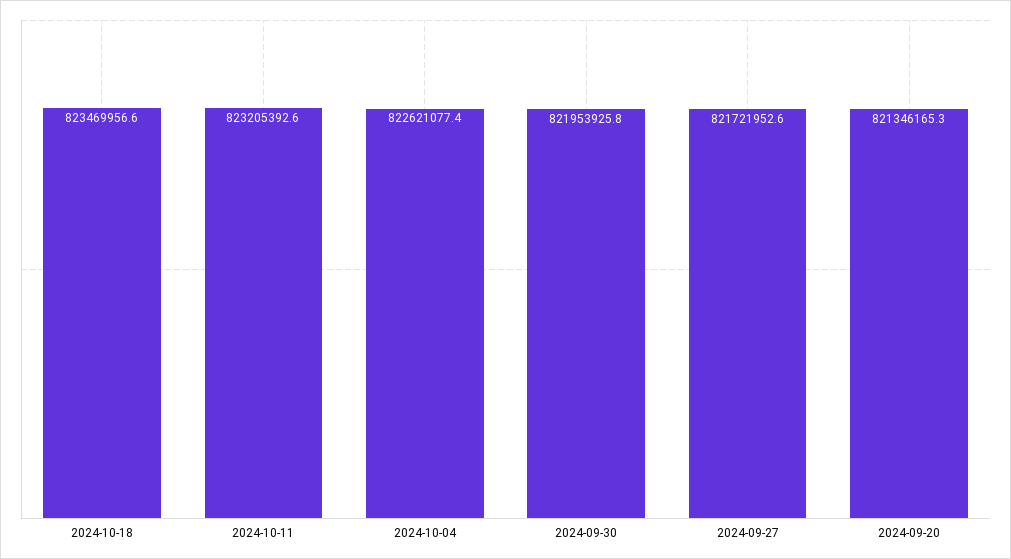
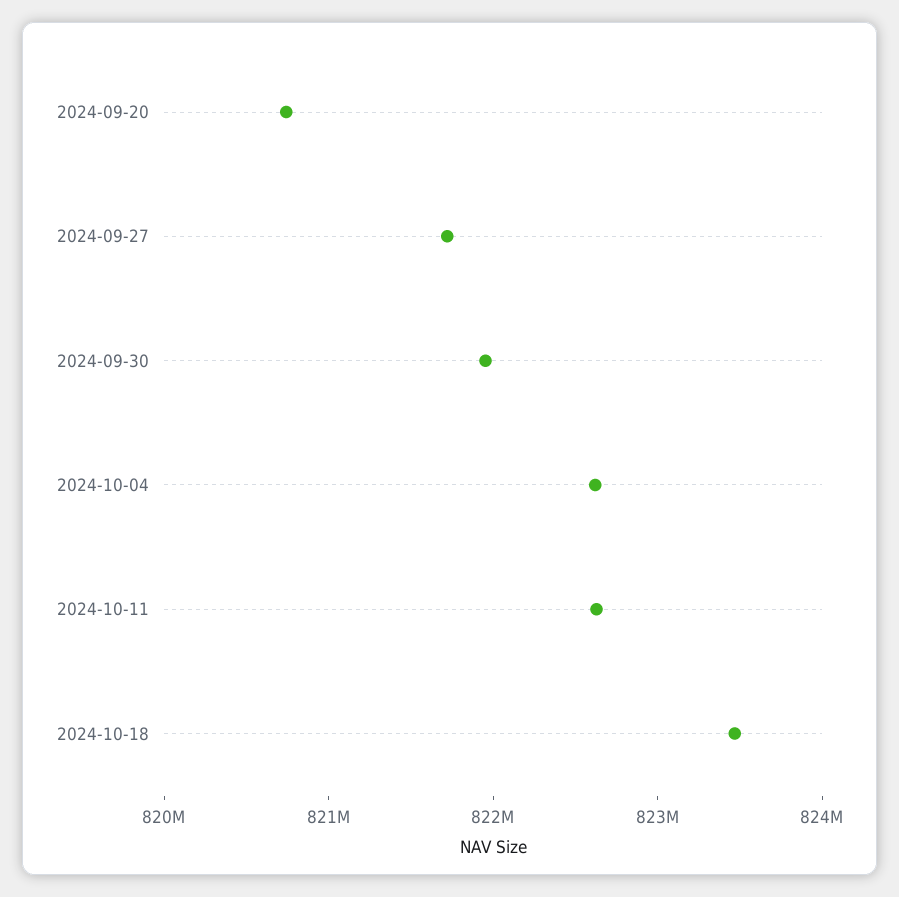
  {
    "2024-10-18": 823469956.6,
-   "2024-10-11": 823205392.6,
+   "2024-10-11": 822600000,
    "2024-10-04": 822621077.4,
    "2024-09-30": 821953925.8,
    "2024-09-27": 821721952.6,
-   "2024-09-20": 821346165.3
+   "2024-09-20": 820800000
  }

